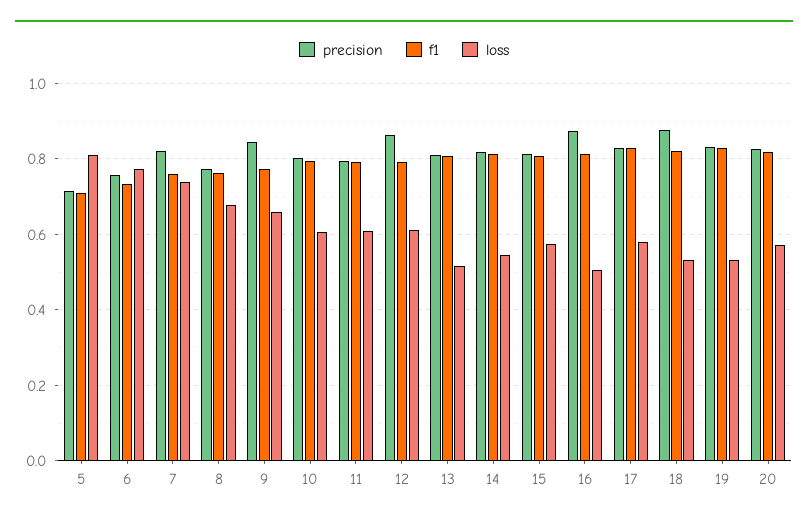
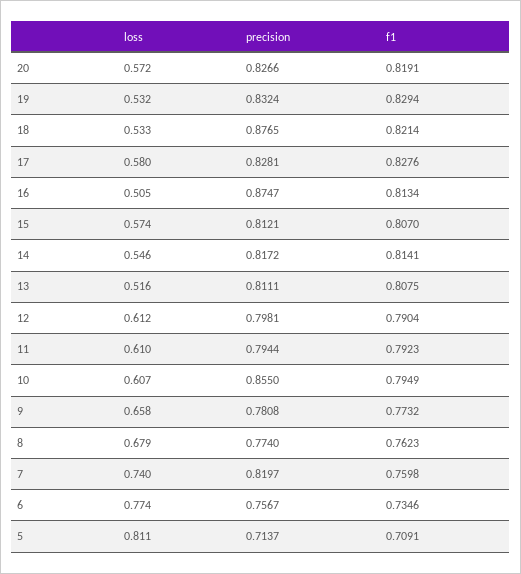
  {
    "precision": {
      "5": 0.7137,
      "6": 0.7567,
      "7": 0.8197,
      "8": 0.774,
-     "9": 0.84,
+     "9": 0.7808,
-     "10": 0.8,
+     "10": 0.855,
      "11": 0.7944,
-     "12": 0.86,
+     "12": 0.7981,
      "13": 0.8111,
      "14": 0.8172,
      "15": 0.8121,
      "16": 0.8747,
      "17": 0.8281,
      "18": 0.8765,
      "19": 0.8324,
      "20": 0.8266
    },
    "f1": {
      "5": 0.7091,
      "6": 0.7346,
      "7": 0.7598,
      "8": 0.7623,
      "9": 0.7732,
      "10": 0.7949,
      "11": 0.7923,
      "12": 0.7904,
      "13": 0.8075,
      "14": 0.8141,
      "15": 0.807,
      "16": 0.8134,
      "17": 0.8276,
      "18": 0.8214,
      "19": 0.8294,
      "20": 0.8191
    },
    "loss": {
      "5": 0.811,
      "6": 0.774,
      "7": 0.74,
      "8": 0.679,
      "9": 0.658,
      "10": 0.607,
      "11": 0.61,
      "12": 0.612,
      "13": 0.516,
      "14": 0.546,
      "15": 0.574,
      "16": 0.505,
      "17": 0.58,
      "18": 0.533,
      "19": 0.532,
      "20": 0.572
    }
  }

